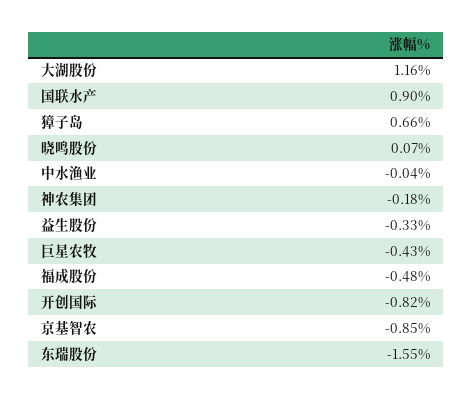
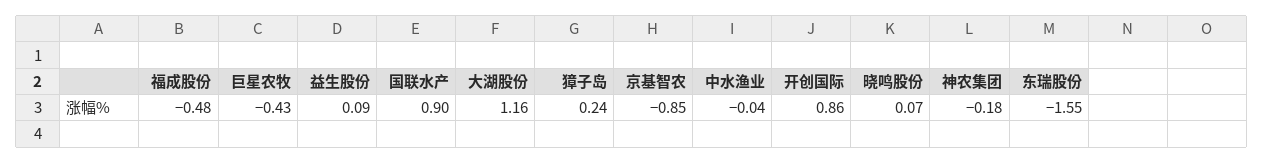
  {
    "大湖股份": 1.16,
    "国联水产": 0.9,
-   "獐子岛": 0.66,
+   "獐子岛": 0.24,
    "晓鸣股份": 0.07,
    "中水渔业": -0.04,
    "神农集团": -0.18,
-   "益生股份": -0.33,
+   "益生股份": 0.09,
    "巨星农牧": -0.43,
    "福成股份": -0.48,
-   "开创国际": -0.82,
+   "开创国际": 0.86,
    "京基智农": -0.85,
    "东瑞股份": -1.55
  }

